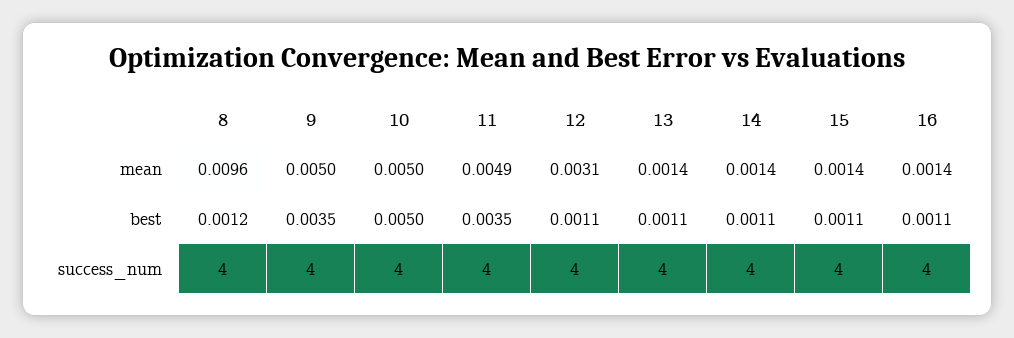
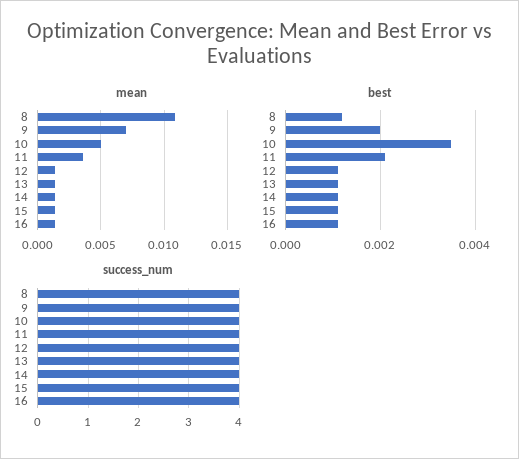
  {
    "mean": {
-     "8": 0.0096,
+     "8": 0.011,
-     "9": 0.005,
+     "9": 0.007,
      "10": 0.005,
-     "11": 0.0049,
+     "11": 0.0035,
-     "12": 0.0031,
+     "12": 0.0015,
      "13": 0.0014,
      "14": 0.0014,
      "15": 0.0014,
      "16": 0.0014
    },
    "best": {
      "8": 0.0012,
-     "9": 0.0035,
+     "9": 0.002,
-     "10": 0.005,
+     "10": 0.0035,
-     "11": 0.0035,
+     "11": 0.002,
      "12": 0.0011,
      "13": 0.0011,
      "14": 0.0011,
      "15": 0.0011,
      "16": 0.0011
    },
    "success_num": {
      "8": 4,
      "9": 4,
      "10": 4,
      "11": 4,
      "12": 4,
      "13": 4,
      "14": 4,
      "15": 4,
      "16": 4
    }
  }

